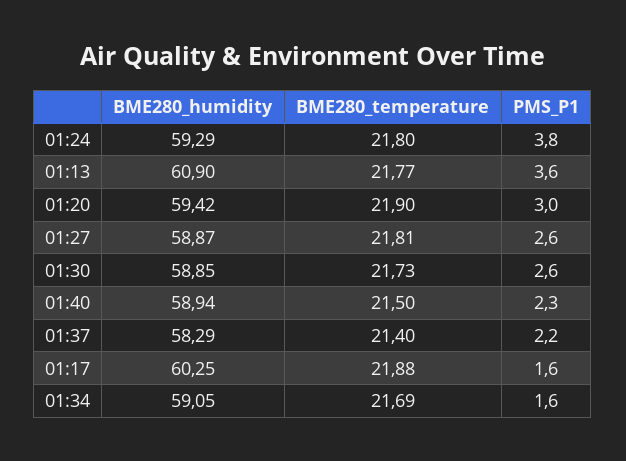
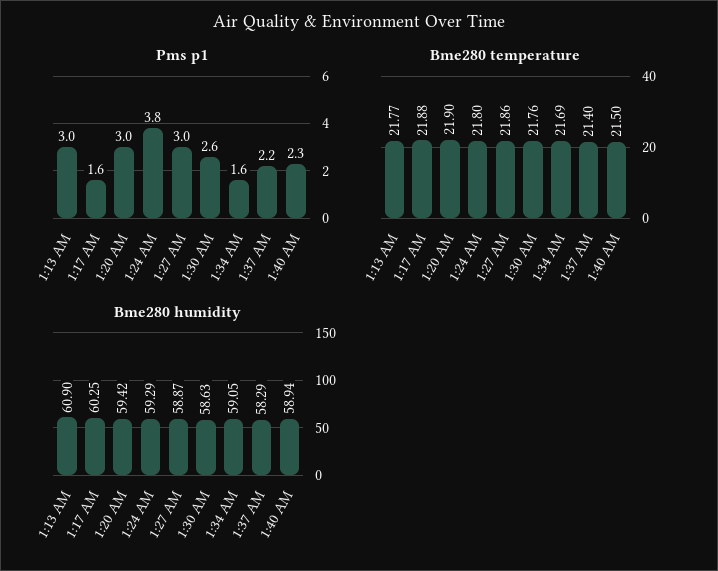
  {
    "BME280_humidity": {
      "01:24": 59.29,
      "01:13": 60.9,
      "01:20": 59.42,
      "01:27": 58.87,
-     "01:30": 58.85,
+     "01:30": 58.63,
      "01:40": 58.94,
      "01:37": 58.29,
      "01:17": 60.25,
      "01:34": 59.05
    },
    "BME280_temperature": {
      "01:24": 21.8,
      "01:13": 21.77,
      "01:20": 21.9,
-     "01:27": 21.81,
+     "01:27": 21.86,
-     "01:30": 21.73,
+     "01:30": 21.76,
      "01:40": 21.5,
      "01:37": 21.4,
      "01:17": 21.88,
      "01:34": 21.69
    },
    "PMS_P1": {
      "01:24": 3.8,
-     "01:13": 3.6,
+     "01:13": 3,
      "01:20": 3,
-     "01:27": 2.6,
+     "01:27": 3,
      "01:30": 2.6,
      "01:40": 2.3,
      "01:37": 2.2,
      "01:17": 1.6,
      "01:34": 1.6
    }
  }

